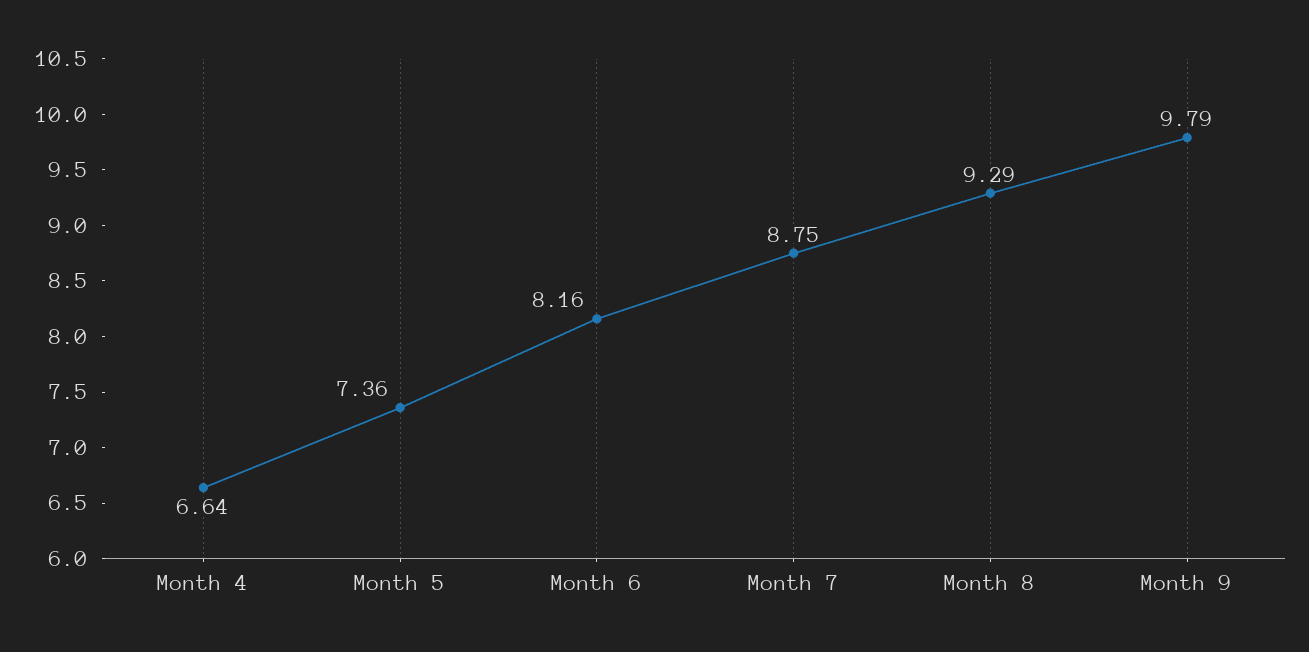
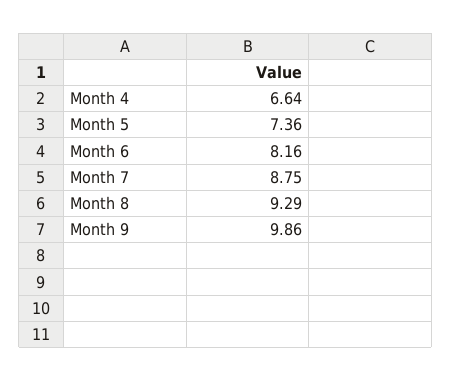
  {
    "Month 4": 6.64,
    "Month 5": 7.36,
    "Month 6": 8.16,
    "Month 7": 8.75,
    "Month 8": 9.29,
-   "Month 9": 9.79
+   "Month 9": 9.86
  }

